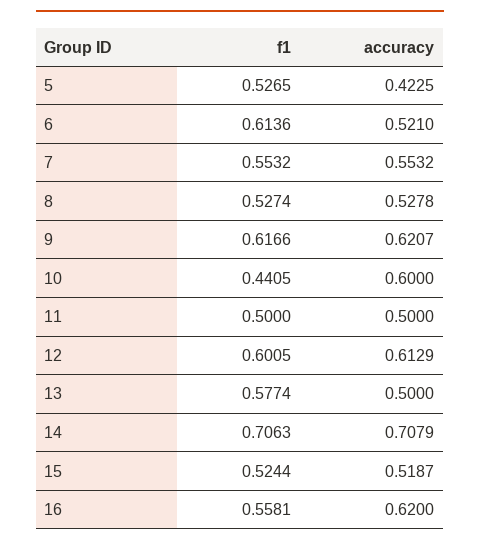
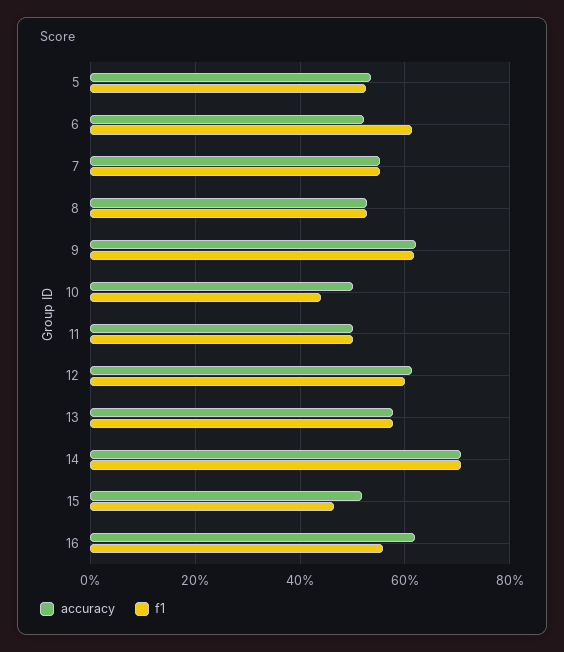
  {
    "f1": {
      "5": 0.5265,
      "6": 0.6136,
      "7": 0.5532,
      "8": 0.5274,
      "9": 0.6166,
      "10": 0.4405,
      "11": 0.5,
      "12": 0.6005,
      "13": 0.5774,
      "14": 0.7063,
-     "15": 0.5244,
+     "15": 0.46,
      "16": 0.5581
    },
    "accuracy": {
-     "5": 0.4225,
+     "5": 0.54,
      "6": 0.521,
      "7": 0.5532,
      "8": 0.5278,
      "9": 0.6207,
-     "10": 0.6,
+     "10": 0.5,
      "11": 0.5,
      "12": 0.6129,
-     "13": 0.5,
+     "13": 0.58,
      "14": 0.7079,
      "15": 0.5187,
      "16": 0.62
    }
  }

